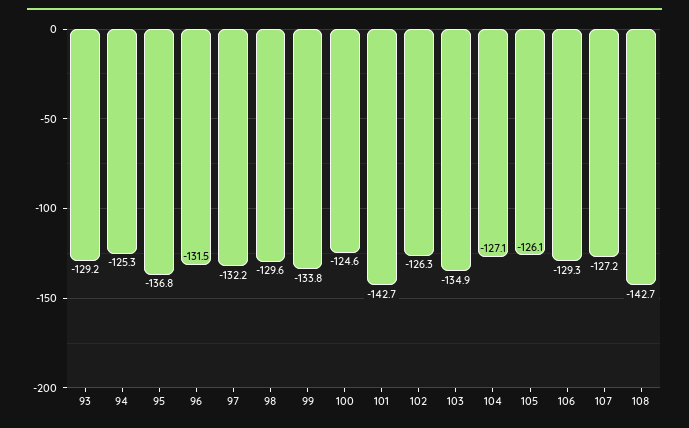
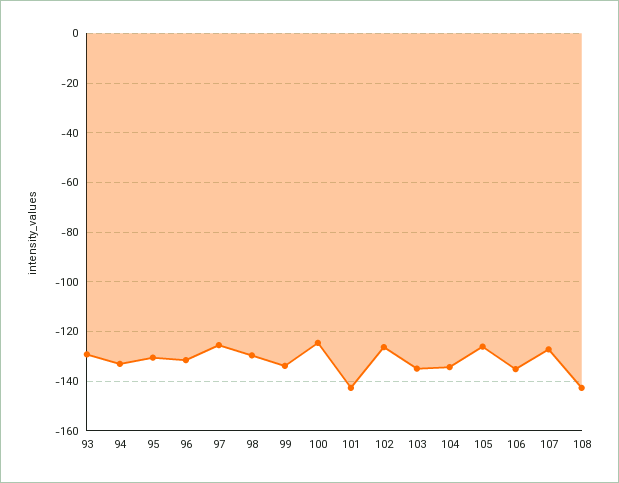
  {
    "93": -129.2,
-   "94": -125.3,
+   "94": -132.5,
-   "95": -136.8,
+   "95": -130,
    "96": -131.5,
-   "97": -132.2,
+   "97": -125,
    "98": -129.6,
    "99": -133.8,
    "100": -124.6,
    "101": -142.7,
    "102": -126.3,
    "103": -134.9,
-   "104": -127.1,
+   "104": -135,
    "105": -126.1,
-   "106": -129.3,
+   "106": -135,
    "107": -127.2,
    "108": -142.7
  }

